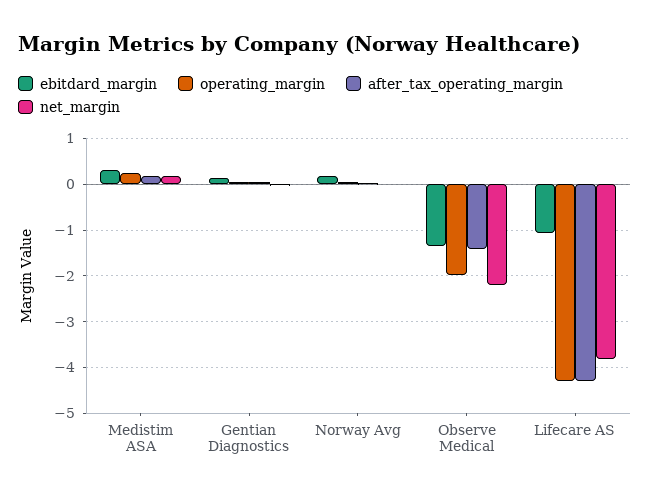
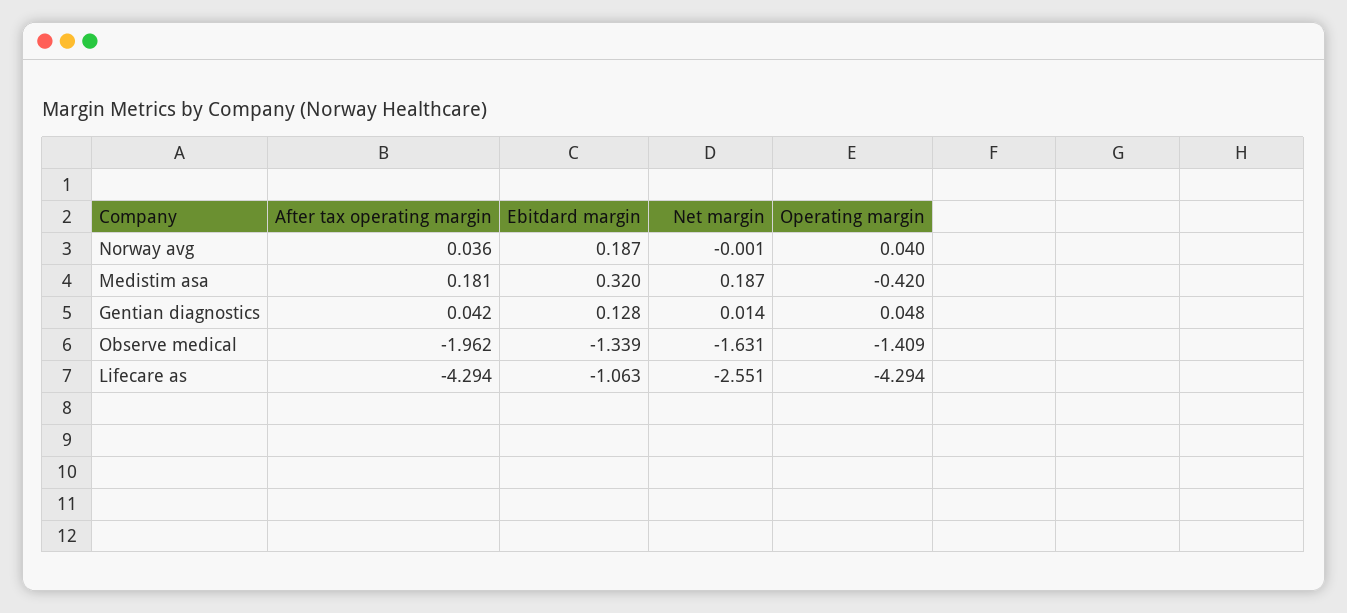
  {
    "ebitdard_margin": {
      "Medistim ASA": 0.32,
      "Gentian Diagnostics": 0.128,
      "Norway Avg": 0.187,
      "Observe Medical": -1.339,
      "Lifecare AS": -1.063
    },
    "operating_margin": {
-     "Medistim ASA": 0.2,
+     "Medistim ASA": -0.42,
      "Gentian Diagnostics": 0.048,
      "Norway Avg": 0.04,
-     "Observe Medical": -2,
+     "Observe Medical": -1.409,
      "Lifecare AS": -4.294
    },
    "after_tax_operating_margin": {
      "Medistim ASA": 0.181,
      "Gentian Diagnostics": 0.042,
      "Norway Avg": 0.036,
-     "Observe Medical": -1.4,
+     "Observe Medical": -1.962,
      "Lifecare AS": -4.294
    },
    "net_margin": {
      "Medistim ASA": 0.187,
      "Gentian Diagnostics": 0.014,
      "Norway Avg": -0.001,
-     "Observe Medical": -2.2,
+     "Observe Medical": -1.631,
-     "Lifecare AS": -3.8
+     "Lifecare AS": -2.551
    }
  }

